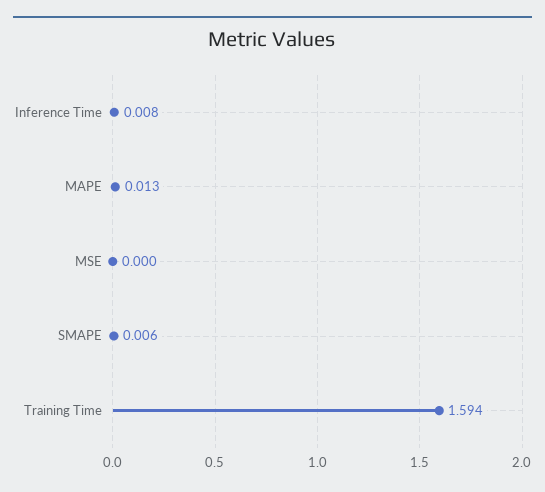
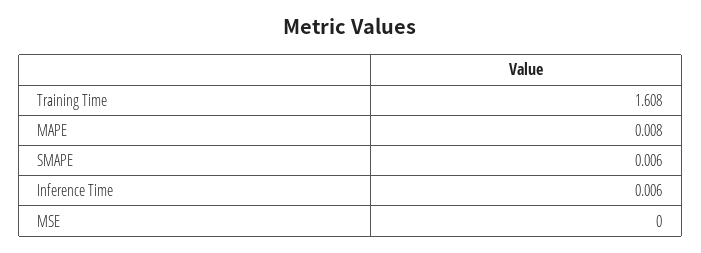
  {
-   "Inference Time": 0.008,
+   "Inference Time": 0.006,
-   "MAPE": 0.013,
+   "MAPE": 0.008,
    "MSE": 0,
    "SMAPE": 0.006,
-   "Training Time": 1.594
+   "Training Time": 1.608
  }

